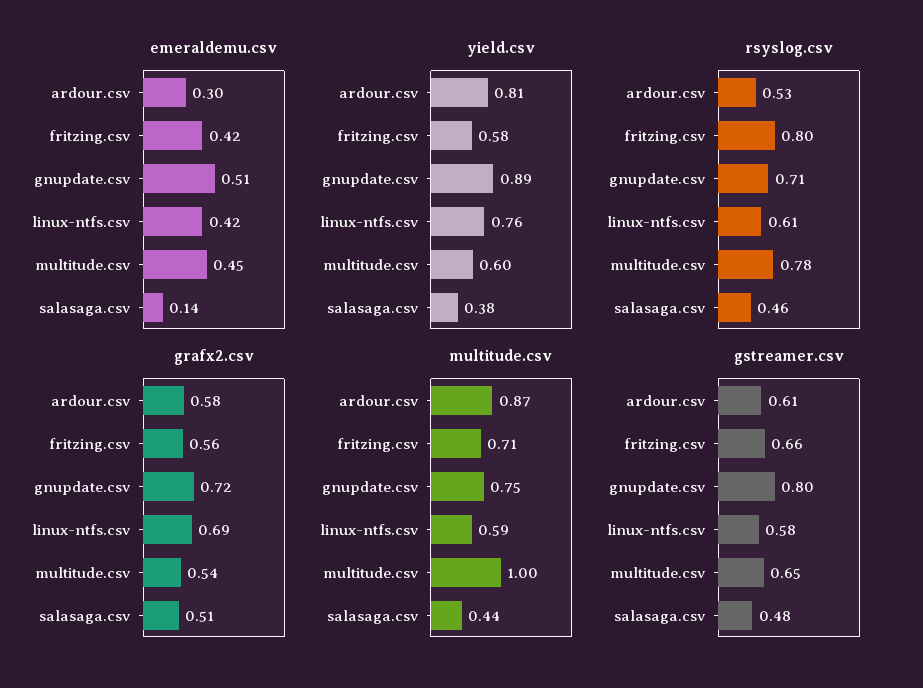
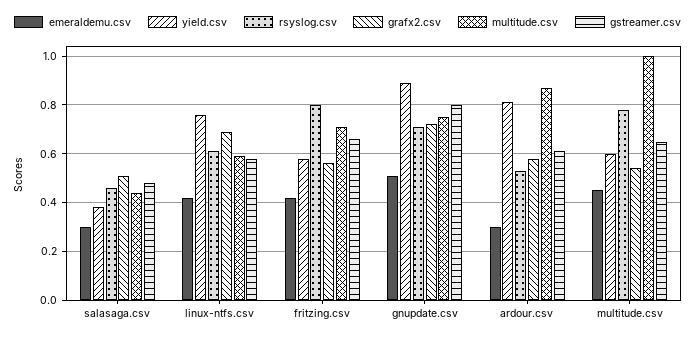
  {
    "emeraldemu.csv": {
      "ardour.csv": 0.3,
      "fritzing.csv": 0.42,
      "gnupdate.csv": 0.51,
      "linux-ntfs.csv": 0.42,
      "multitude.csv": 0.45,
-     "salasaga.csv": 0.14
+     "salasaga.csv": 0.3
    },
    "yield.csv": {
      "ardour.csv": 0.81,
      "fritzing.csv": 0.58,
      "gnupdate.csv": 0.89,
      "linux-ntfs.csv": 0.76,
      "multitude.csv": 0.6,
      "salasaga.csv": 0.38
    },
    "rsyslog.csv": {
      "ardour.csv": 0.53,
      "fritzing.csv": 0.8,
      "gnupdate.csv": 0.71,
      "linux-ntfs.csv": 0.61,
      "multitude.csv": 0.78,
      "salasaga.csv": 0.46
    },
    "grafx2.csv": {
      "ardour.csv": 0.58,
      "fritzing.csv": 0.56,
      "gnupdate.csv": 0.72,
      "linux-ntfs.csv": 0.69,
      "multitude.csv": 0.54,
      "salasaga.csv": 0.51
    },
    "multitude.csv": {
      "ardour.csv": 0.87,
      "fritzing.csv": 0.71,
      "gnupdate.csv": 0.75,
      "linux-ntfs.csv": 0.59,
      "multitude.csv": 1,
      "salasaga.csv": 0.44
    },
    "gstreamer.csv": {
      "ardour.csv": 0.61,
      "fritzing.csv": 0.66,
      "gnupdate.csv": 0.8,
      "linux-ntfs.csv": 0.58,
      "multitude.csv": 0.65,
      "salasaga.csv": 0.48
    }
  }

